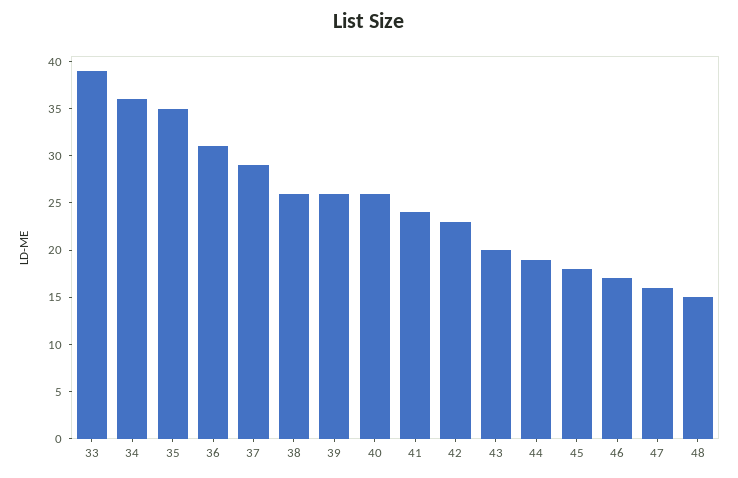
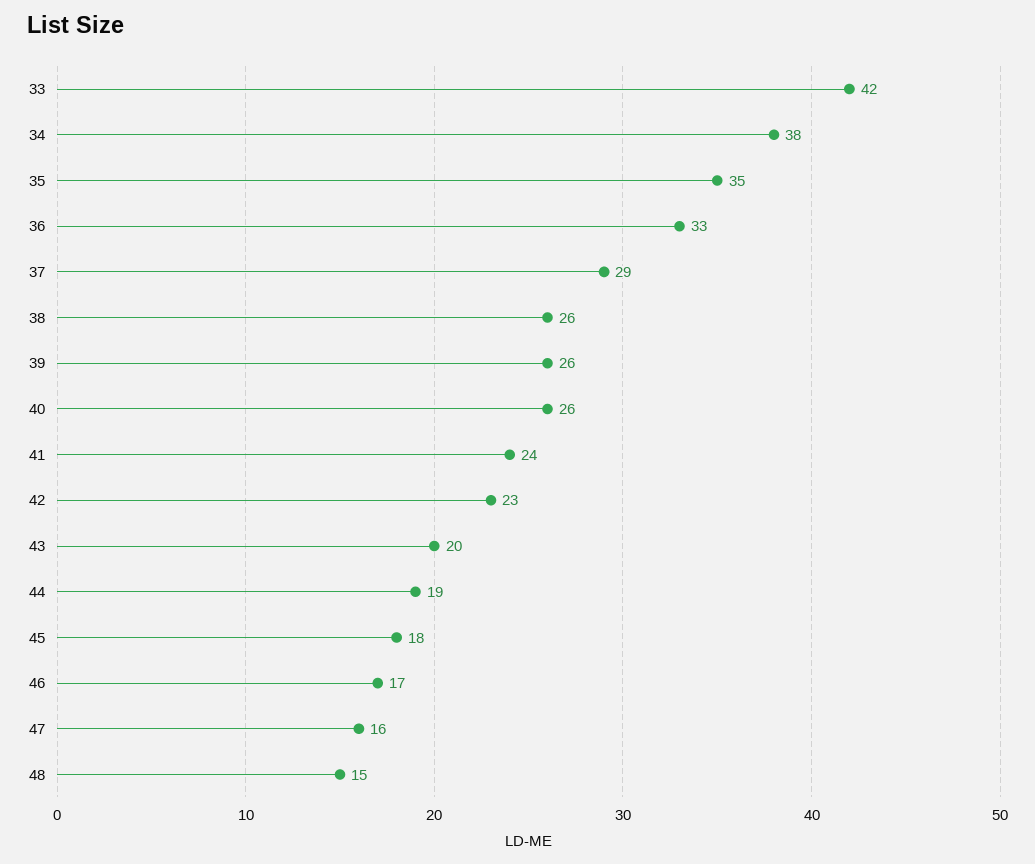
  {
-   "33": 39,
+   "33": 42,
-   "34": 36,
+   "34": 38,
    "35": 35,
-   "36": 31,
+   "36": 33,
    "37": 29,
    "38": 26,
    "39": 26,
    "40": 26,
    "41": 24,
    "42": 23,
    "43": 20,
    "44": 19,
    "45": 18,
    "46": 17,
    "47": 16,
    "48": 15
  }

